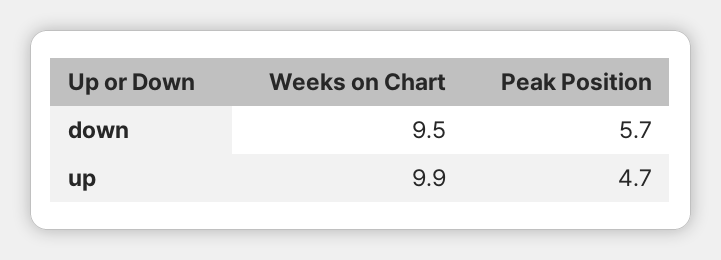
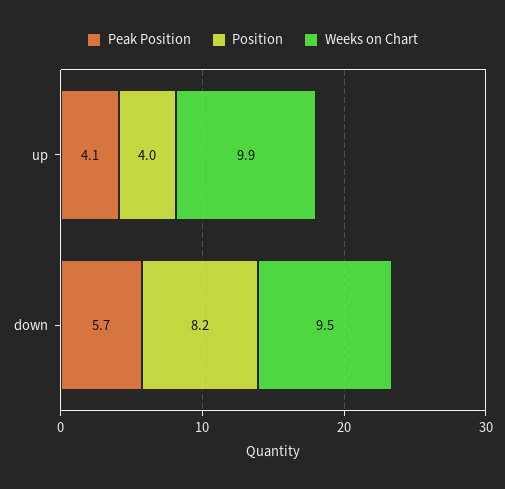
  {
    "Weeks on Chart": {
      "down": 9.5,
      "up": 9.9
    },
    "Peak Position": {
      "down": 5.7,
-     "up": 4.7
+     "up": 4.1
-   }
+   },
+   "Position": {
+     "up": 4,
+     "down": 8.2
+   }
  }

